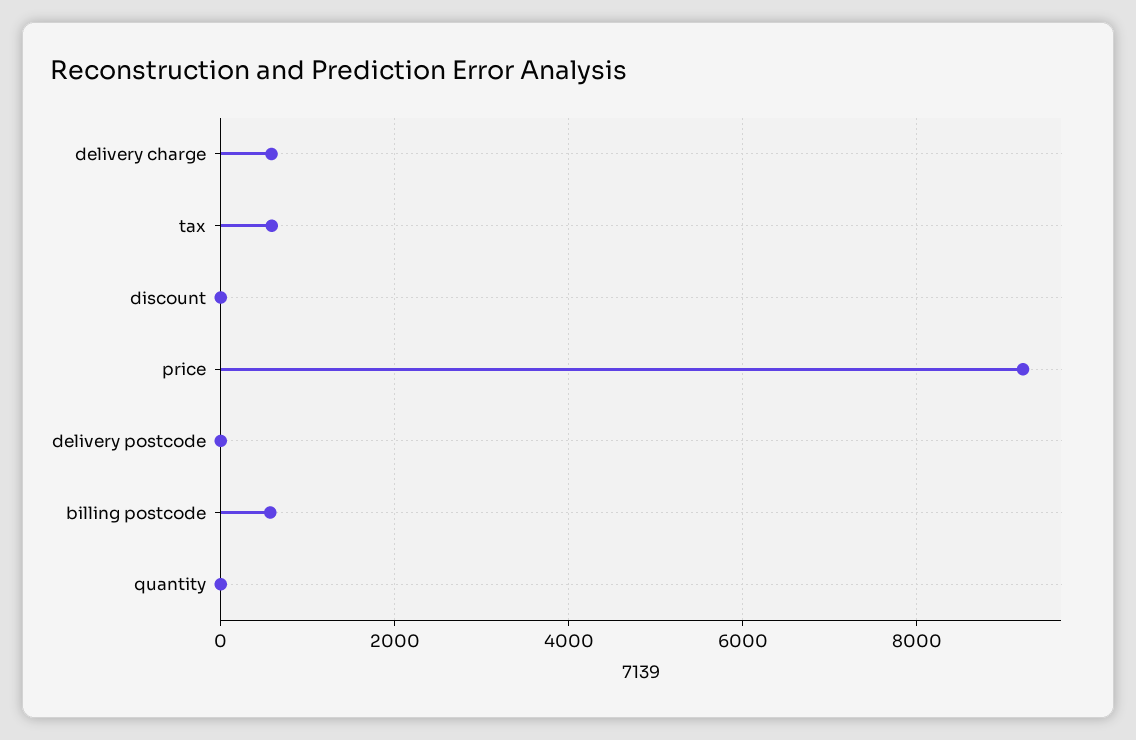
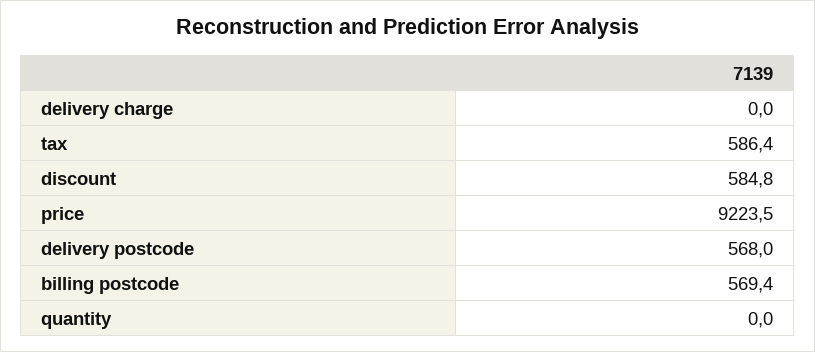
  {
-   "delivery charge": 600,
+   "delivery charge": 0,
    "tax": 586.4,
-   "discount": 0,
+   "discount": 584.8,
    "price": 9223.5,
-   "delivery postcode": 0,
+   "delivery postcode": 568,
    "billing postcode": 569.4,
    "quantity": 0
  }

